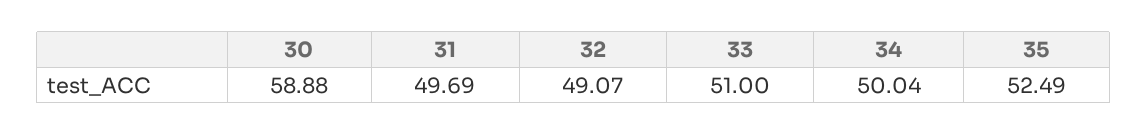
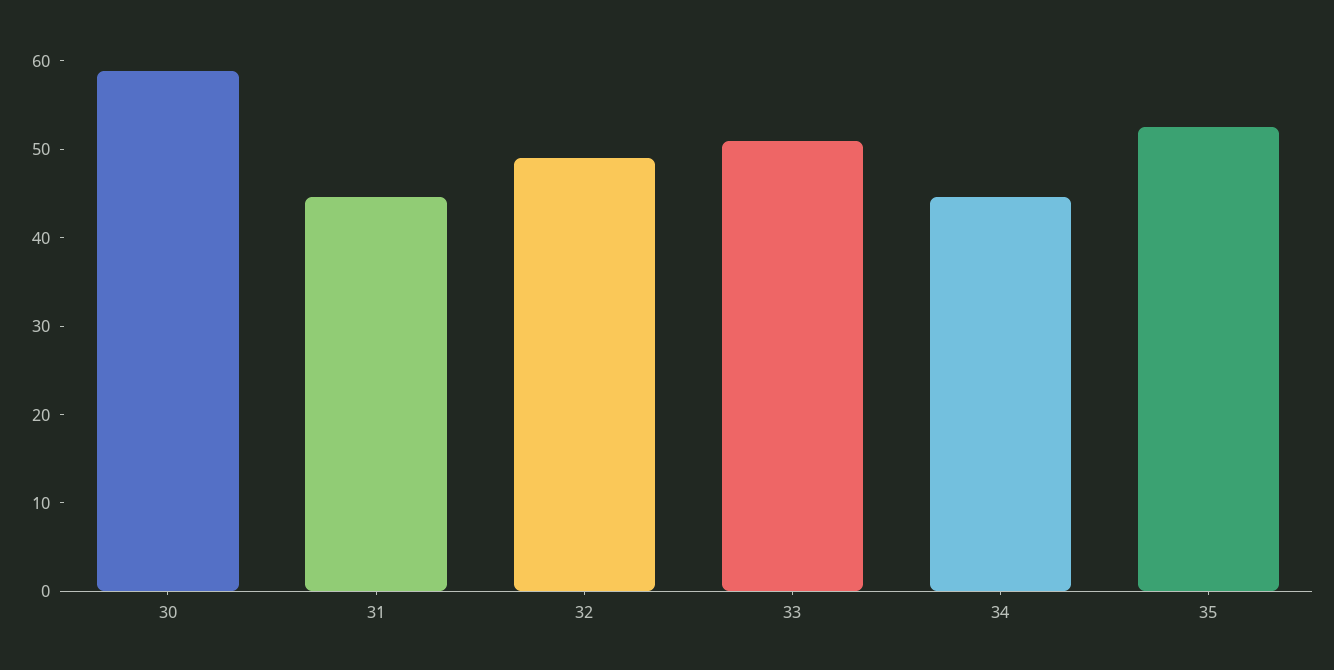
  {
    "30": 58.88,
-   "31": 49.69,
+   "31": 44,
    "32": 49.07,
    "33": 51,
-   "34": 50.04,
+   "34": 44,
    "35": 52.49
  }

